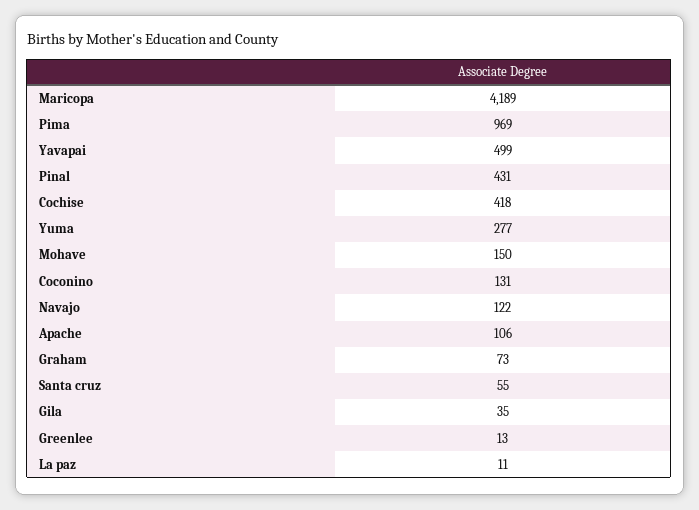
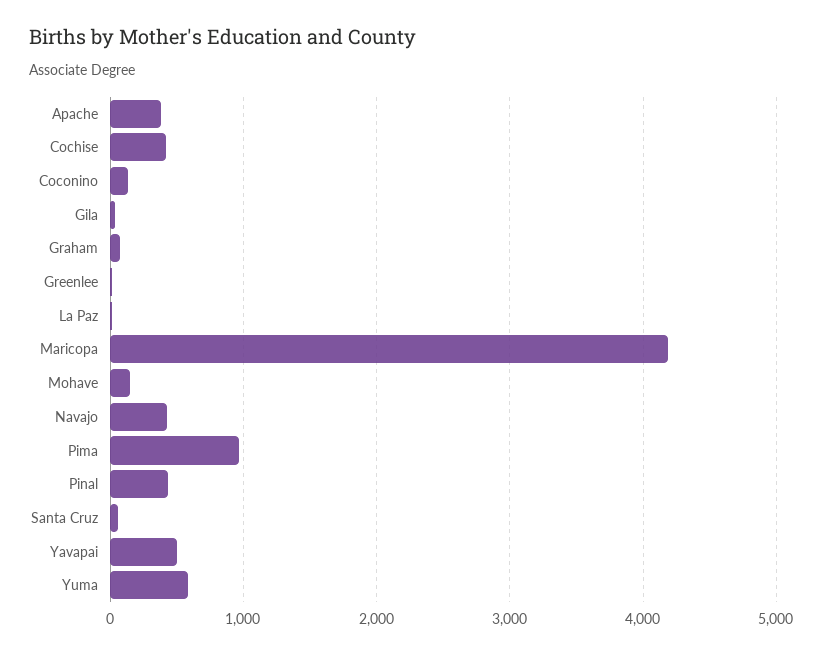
  {
    "Maricopa": 4189,
    "Pima": 969,
    "Yavapai": 499,
    "Pinal": 431,
    "Cochise": 418,
-   "Yuma": 277,
+   "Yuma": 600,
    "Mohave": 150,
    "Coconino": 131,
-   "Navajo": 122,
+   "Navajo": 400,
-   "Apache": 106,
+   "Apache": 400,
    "Graham": 73,
    "Santa cruz": 55,
    "Gila": 35,
    "Greenlee": 13,
    "La paz": 11
  }

